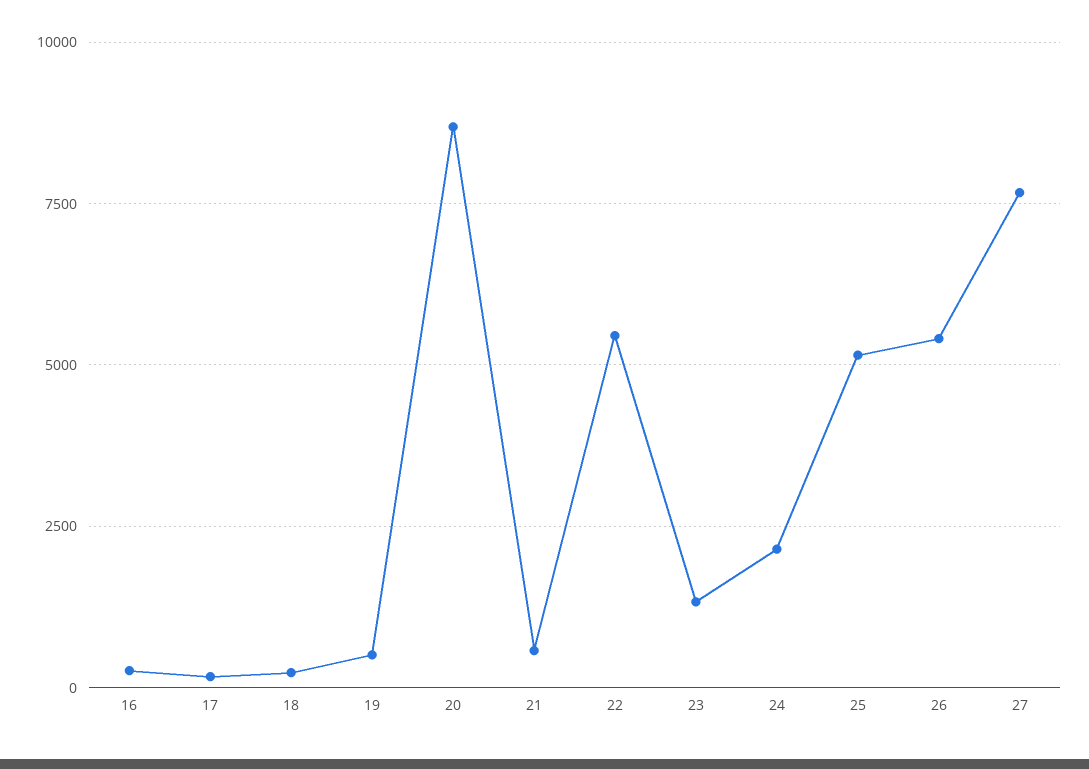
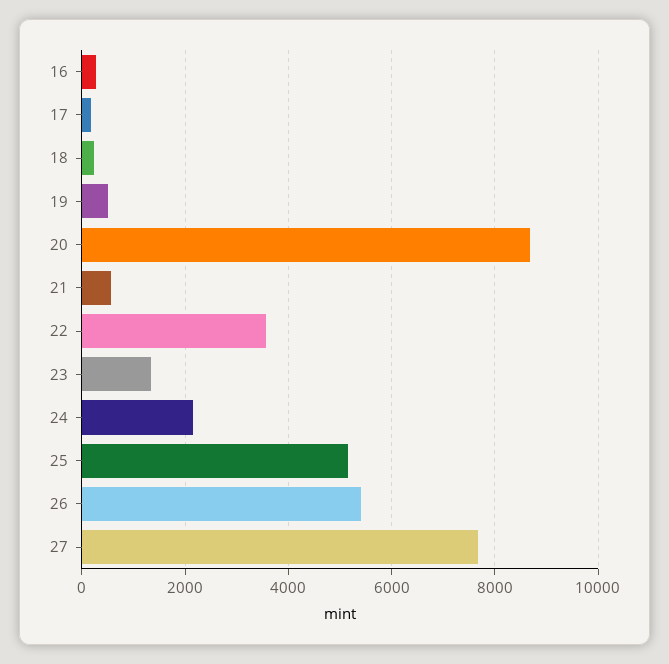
  {
    "16": 200,
    "17": 200,
    "18": 200,
    "19": 600,
    "20": 8600,
    "21": 600,
-   "22": 5500,
+   "22": 3600,
    "23": 1400,
    "24": 2200,
    "25": 5200,
    "26": 5400,
    "27": 7600
  }

